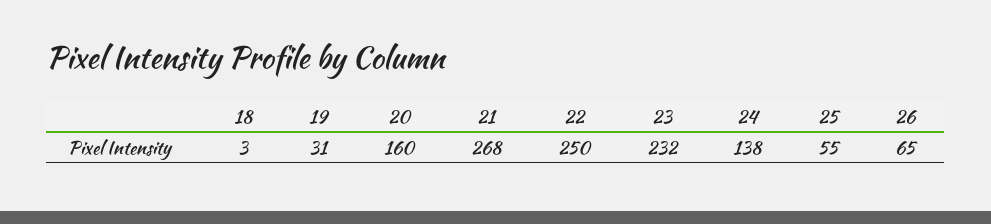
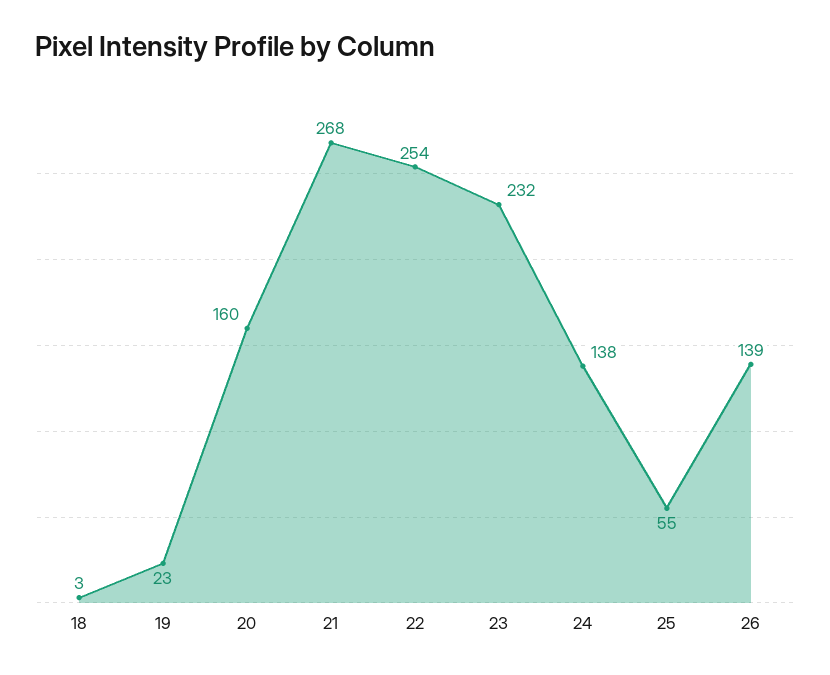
  {
    "18": 3,
-   "19": 31,
+   "19": 23,
    "20": 160,
    "21": 268,
-   "22": 250,
+   "22": 254,
    "23": 232,
    "24": 138,
    "25": 55,
-   "26": 65
+   "26": 139
  }

